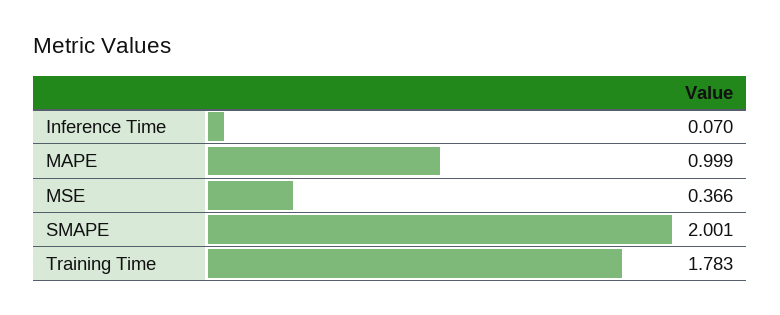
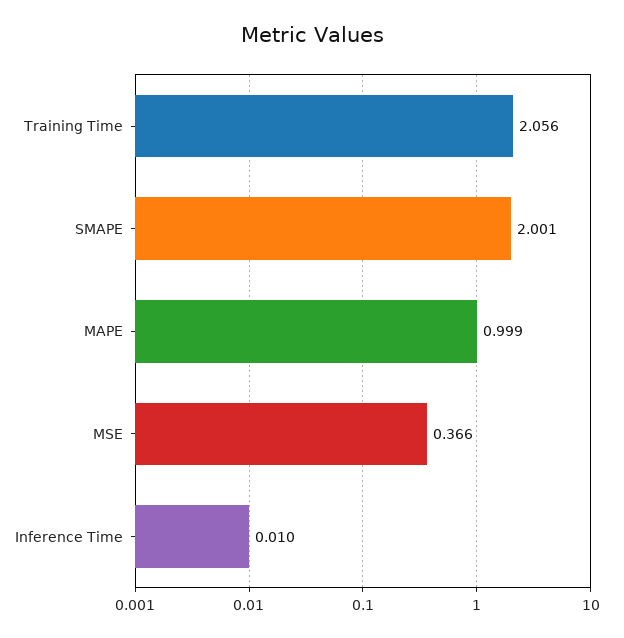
  {
-   "Inference Time": 0.07,
+   "Inference Time": 0.01,
    "MAPE": 0.999,
    "MSE": 0.366,
    "SMAPE": 2.001,
-   "Training Time": 1.783
+   "Training Time": 2.056
  }

